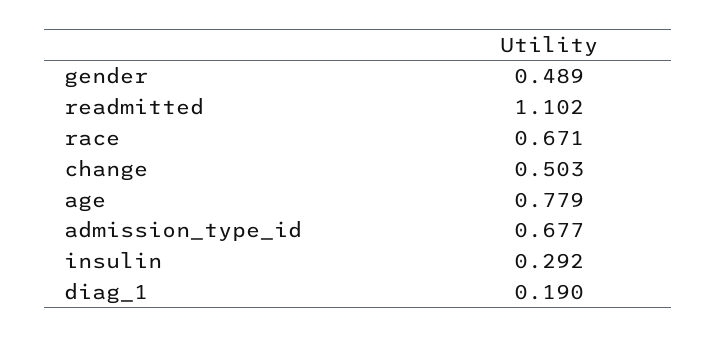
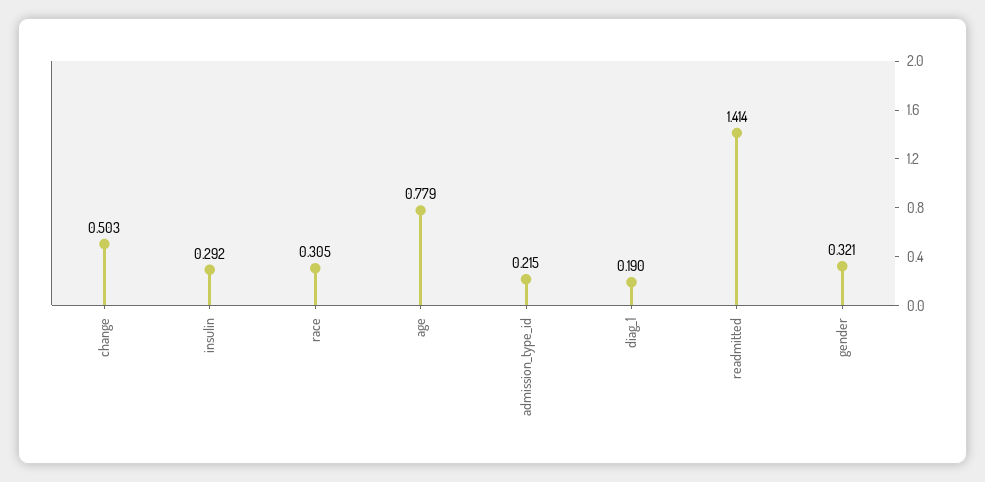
  {
-   "gender": 0.489,
+   "gender": 0.321,
-   "readmitted": 1.102,
+   "readmitted": 1.414,
-   "race": 0.671,
+   "race": 0.305,
    "change": 0.503,
    "age": 0.779,
-   "admission_type_id": 0.677,
+   "admission_type_id": 0.215,
    "insulin": 0.292,
    "diag_1": 0.19
  }

